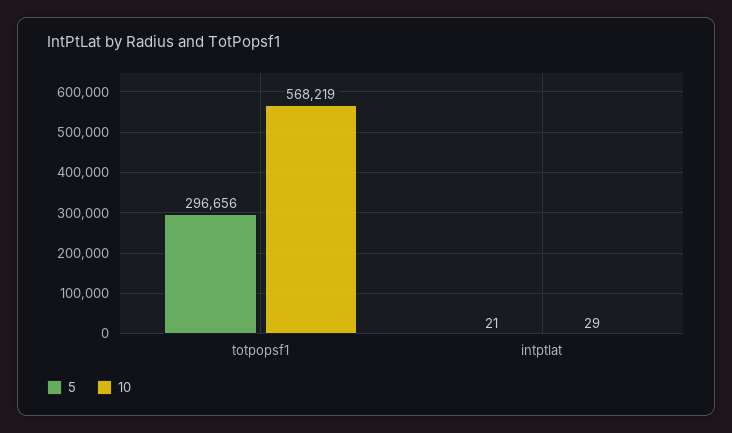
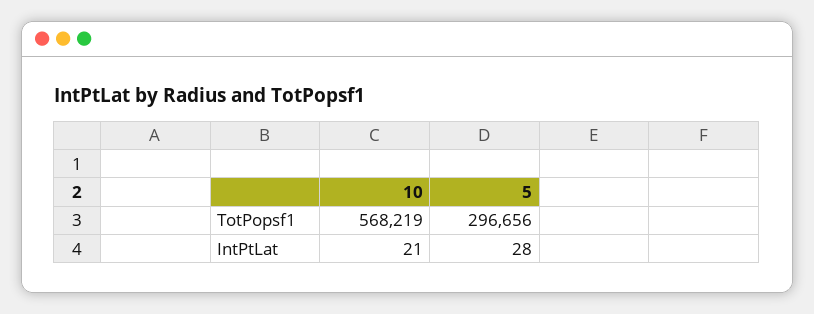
  {
    "5": {
      "totpopsf1": 296656,
-     "intptlat": 21
+     "intptlat": 28
    },
    "10": {
      "totpopsf1": 568219,
-     "intptlat": 29
+     "intptlat": 21
    }
  }

